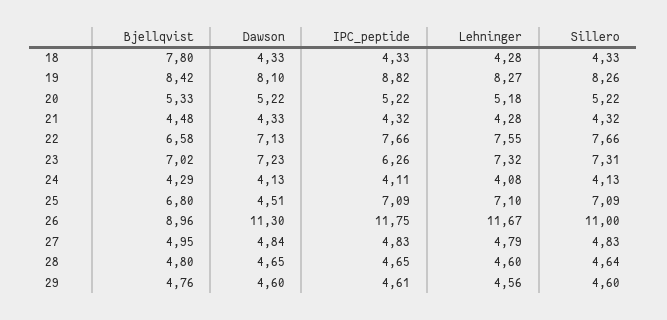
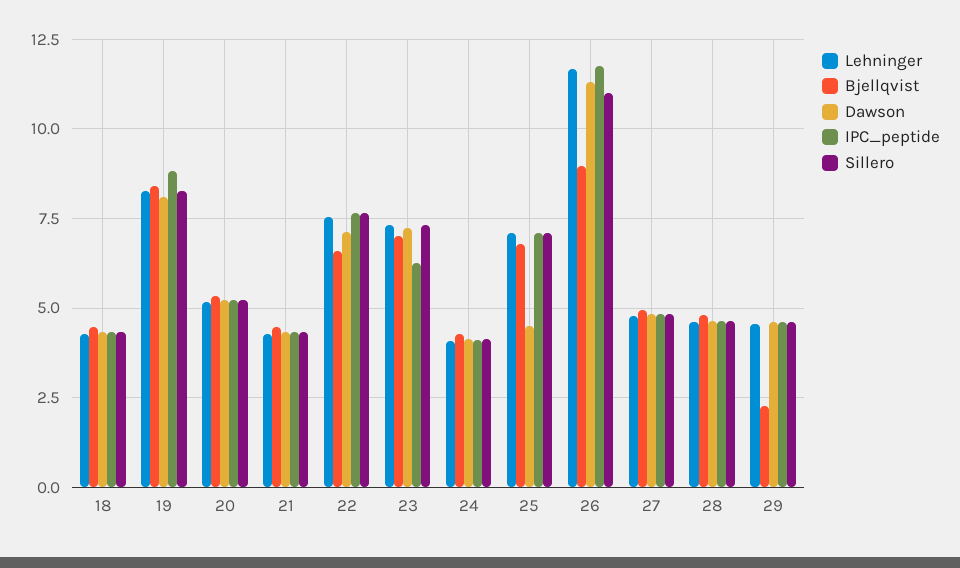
  {
    "Bjellqvist": {
-     "18": 7.8,
+     "18": 4.5,
      "19": 8.42,
      "20": 5.33,
      "21": 4.48,
      "22": 6.58,
      "23": 7.02,
      "24": 4.29,
      "25": 6.8,
      "26": 8.96,
      "27": 4.95,
      "28": 4.8,
-     "29": 4.76
+     "29": 2.25
    },
    "Dawson": {
      "18": 4.33,
      "19": 8.1,
      "20": 5.22,
      "21": 4.33,
      "22": 7.13,
      "23": 7.23,
      "24": 4.13,
      "25": 4.51,
      "26": 11.3,
      "27": 4.84,
      "28": 4.65,
      "29": 4.6
    },
    "IPC_peptide": {
      "18": 4.33,
      "19": 8.82,
      "20": 5.22,
      "21": 4.32,
      "22": 7.66,
      "23": 6.26,
      "24": 4.11,
      "25": 7.09,
      "26": 11.75,
      "27": 4.83,
      "28": 4.65,
      "29": 4.61
    },
    "Lehninger": {
      "18": 4.28,
      "19": 8.27,
      "20": 5.18,
      "21": 4.28,
      "22": 7.55,
      "23": 7.32,
      "24": 4.08,
      "25": 7.1,
      "26": 11.67,
      "27": 4.79,
      "28": 4.6,
      "29": 4.56
    },
    "Sillero": {
      "18": 4.33,
      "19": 8.26,
      "20": 5.22,
      "21": 4.32,
      "22": 7.66,
      "23": 7.31,
      "24": 4.13,
      "25": 7.09,
      "26": 11,
      "27": 4.83,
      "28": 4.64,
      "29": 4.6
    }
  }

